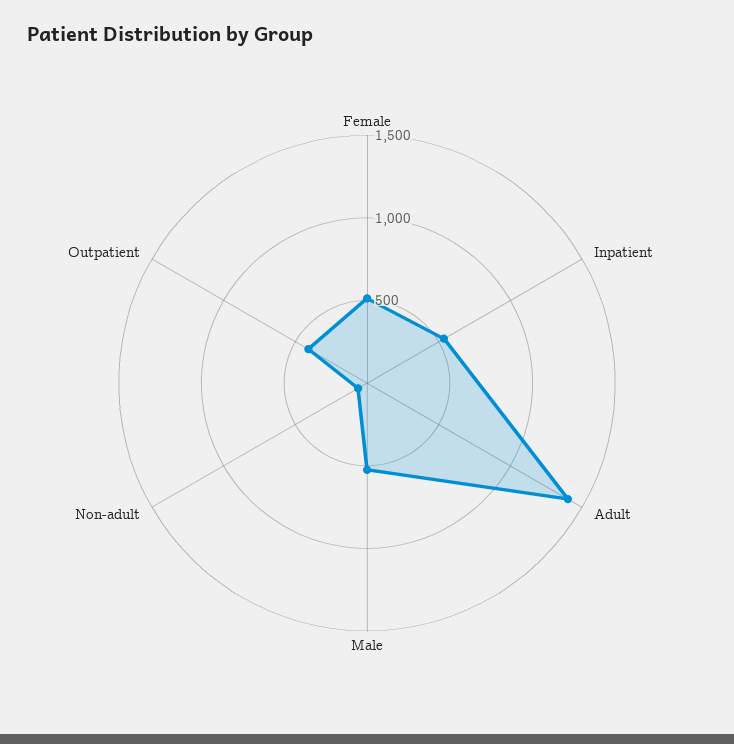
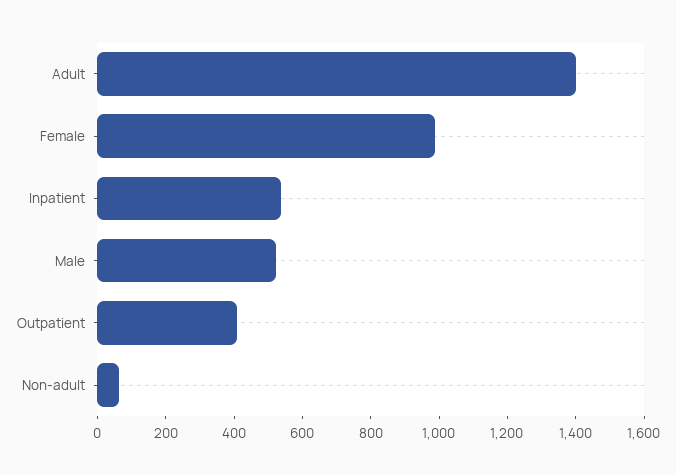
  {
-   "Female": 500,
+   "Female": 1000,
    "Inpatient": 550,
    "Adult": 1400,
    "Male": 500,
    "Non-adult": 50,
    "Outpatient": 400
  }

